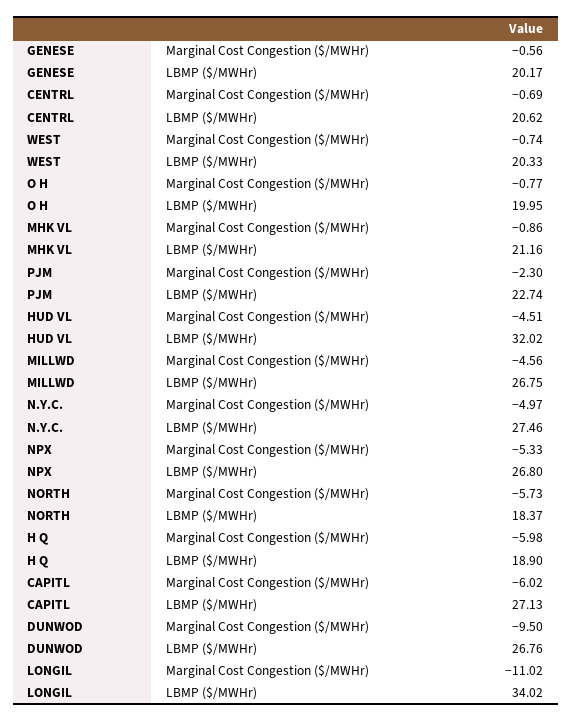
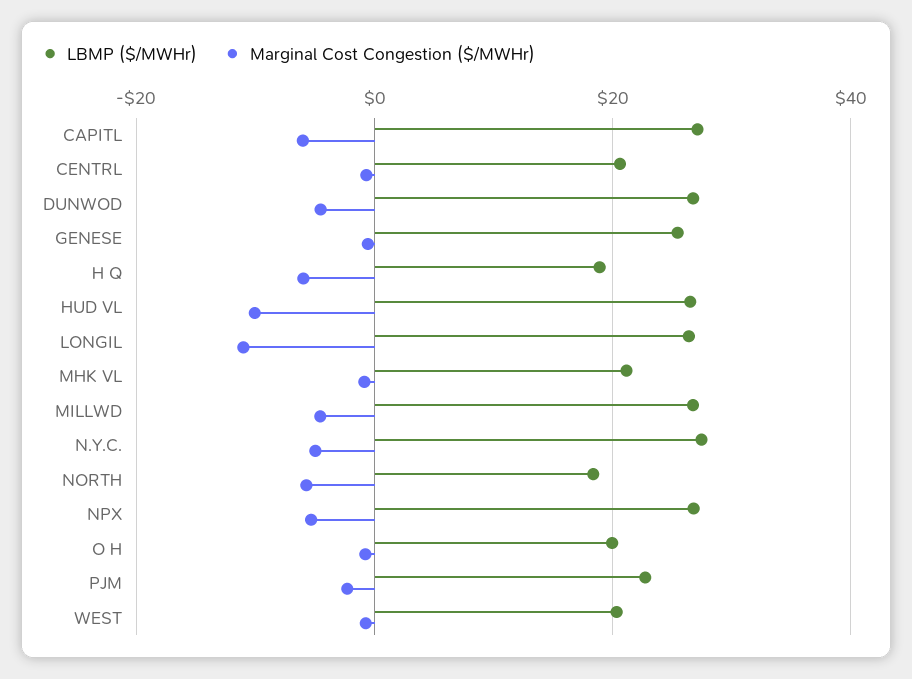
  {
    "Marginal Cost Congestion ($/MWHr)": {
      "GENESE": -0.56,
      "CENTRL": -0.69,
      "WEST": -0.74,
      "O H": -0.77,
      "MHK VL": -0.86,
      "PJM": -2.3,
-     "HUD VL": -4.51,
+     "HUD VL": -10,
      "MILLWD": -4.56,
      "N.Y.C.": -4.97,
      "NPX": -5.33,
      "NORTH": -5.73,
      "H Q": -5.98,
      "CAPITL": -6.02,
-     "DUNWOD": -9.5,
+     "DUNWOD": -4,
      "LONGIL": -11.02
    },
    "LBMP ($/MWHr)": {
-     "GENESE": 20.17,
+     "GENESE": 26,
      "CENTRL": 20.62,
      "WEST": 20.33,
      "O H": 19.95,
      "MHK VL": 21.16,
      "PJM": 22.74,
-     "HUD VL": 32.02,
+     "HUD VL": 26,
      "MILLWD": 26.75,
      "N.Y.C.": 27.46,
      "NPX": 26.8,
      "NORTH": 18.37,
      "H Q": 18.9,
      "CAPITL": 27.13,
      "DUNWOD": 26.76,
-     "LONGIL": 34.02
+     "LONGIL": 26
    }
  }

